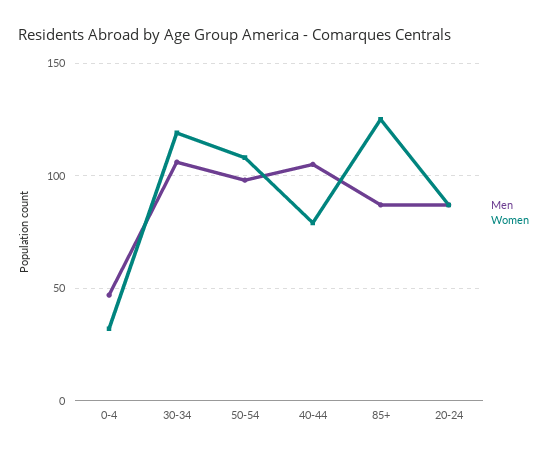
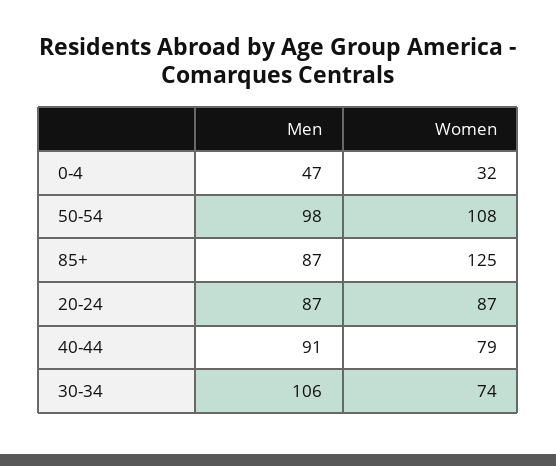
  {
    "Men": {
      "0-4": 47,
      "30-34": 106,
      "50-54": 98,
-     "40-44": 105,
+     "40-44": 91,
      "85+": 87,
      "20-24": 87
    },
    "Women": {
      "0-4": 32,
-     "30-34": 120,
+     "30-34": 74,
      "50-54": 108,
      "40-44": 79,
      "85+": 125,
      "20-24": 87
    }
  }

